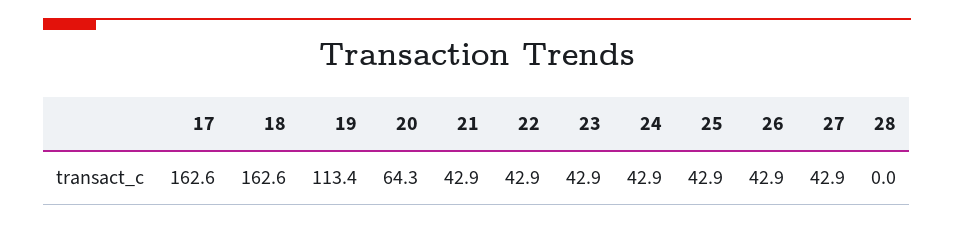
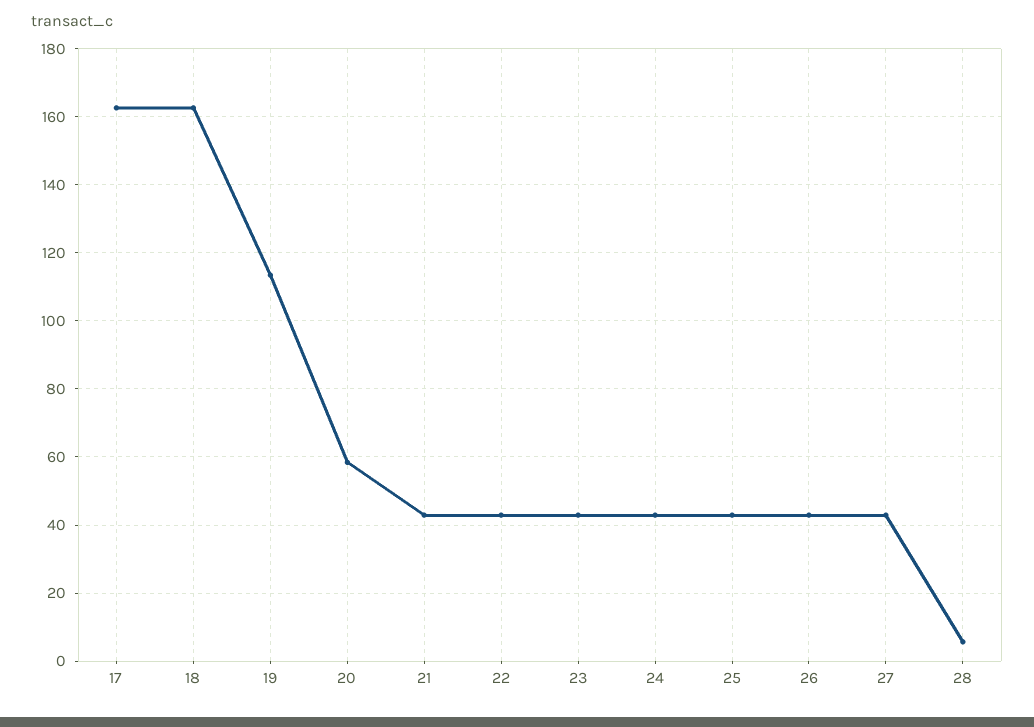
  {
    "17": 162.6,
    "18": 162.6,
    "19": 113.4,
-   "20": 64.3,
+   "20": 58,
    "21": 42.9,
    "22": 42.9,
    "23": 42.9,
    "24": 42.9,
    "25": 42.9,
    "26": 42.9,
    "27": 42.9,
-   "28": 0
+   "28": 6
  }

